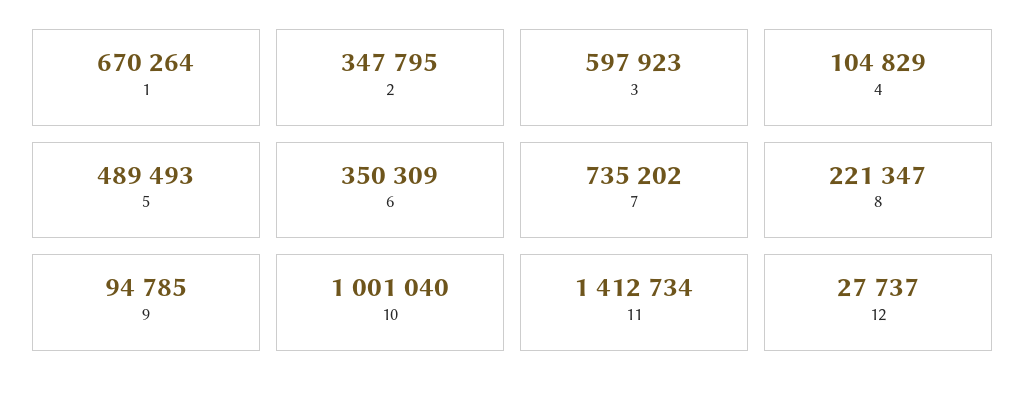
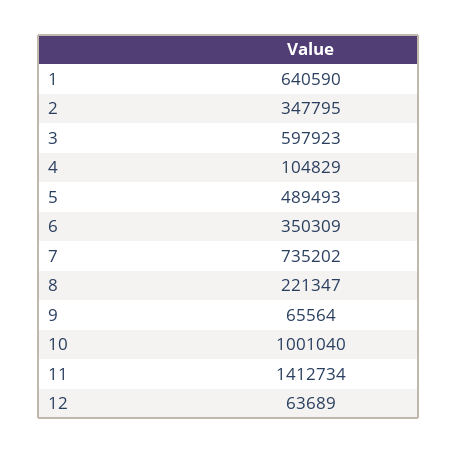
  {
-   "1": 670264,
+   "1": 640590,
    "2": 347795,
    "3": 597923,
    "4": 104829,
    "5": 489493,
    "6": 350309,
    "7": 735202,
    "8": 221347,
-   "9": 94785,
+   "9": 65564,
    "10": 1001040,
    "11": 1412734,
-   "12": 27737
+   "12": 63689
  }

